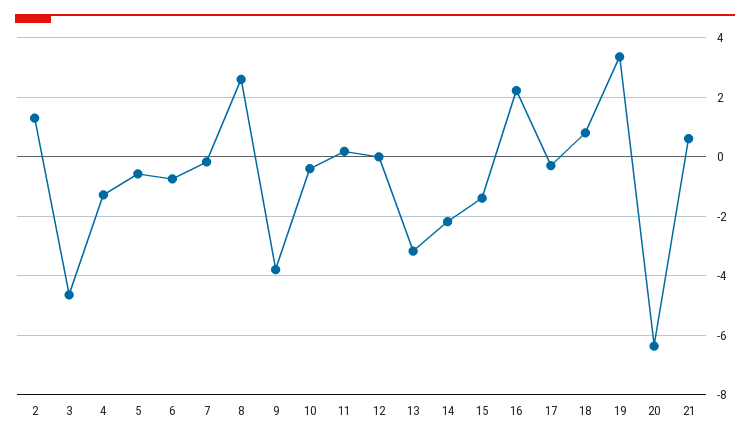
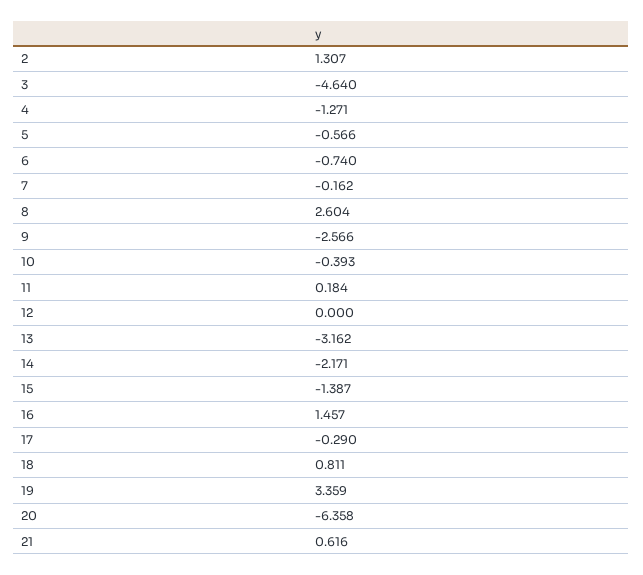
  {
    "2": 1.307,
    "3": -4.64,
    "4": -1.271,
    "5": -0.566,
    "6": -0.74,
    "7": -0.162,
    "8": 2.604,
-   "9": -3.75,
+   "9": -2.566,
    "10": -0.393,
    "11": 0.184,
    "12": 0,
    "13": -3.162,
    "14": -2.171,
    "15": -1.387,
-   "16": 2.25,
+   "16": 1.457,
    "17": -0.29,
    "18": 0.811,
    "19": 3.359,
    "20": -6.358,
    "21": 0.616
  }

